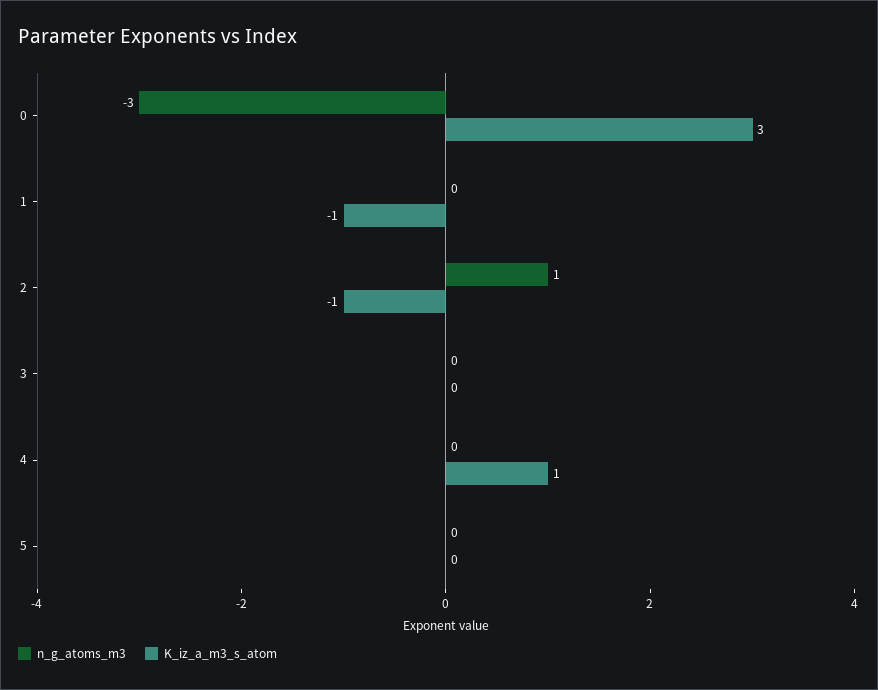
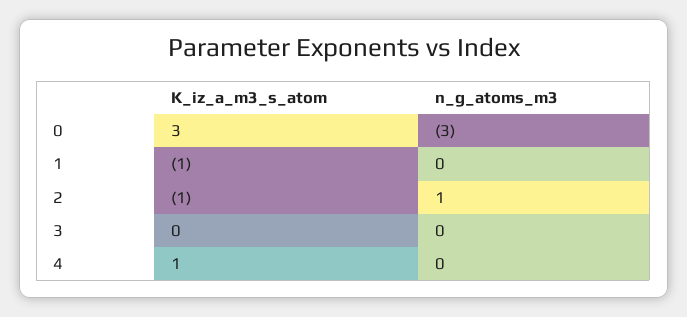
  {
    "n_g_atoms_m3": {
      "0": -3,
      "1": 0,
      "2": 1,
      "3": 0,
-     "4": 0,
+     "4": 0
-     "5": 0
    },
    "K_iz_a_m3_s_atom": {
      "0": 3,
      "1": -1,
      "2": -1,
      "3": 0,
-     "4": 1,
+     "4": 1
-     "5": 0
    }
  }

